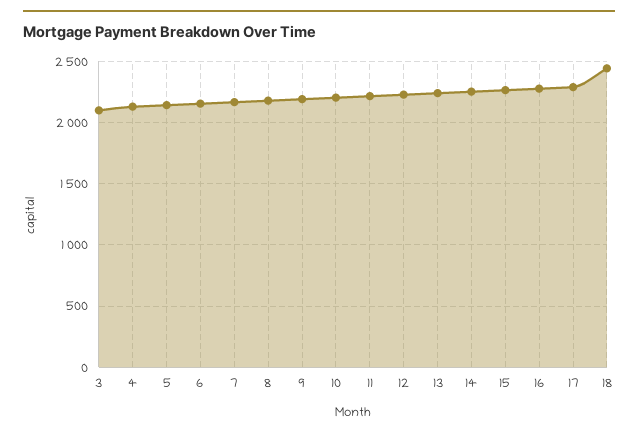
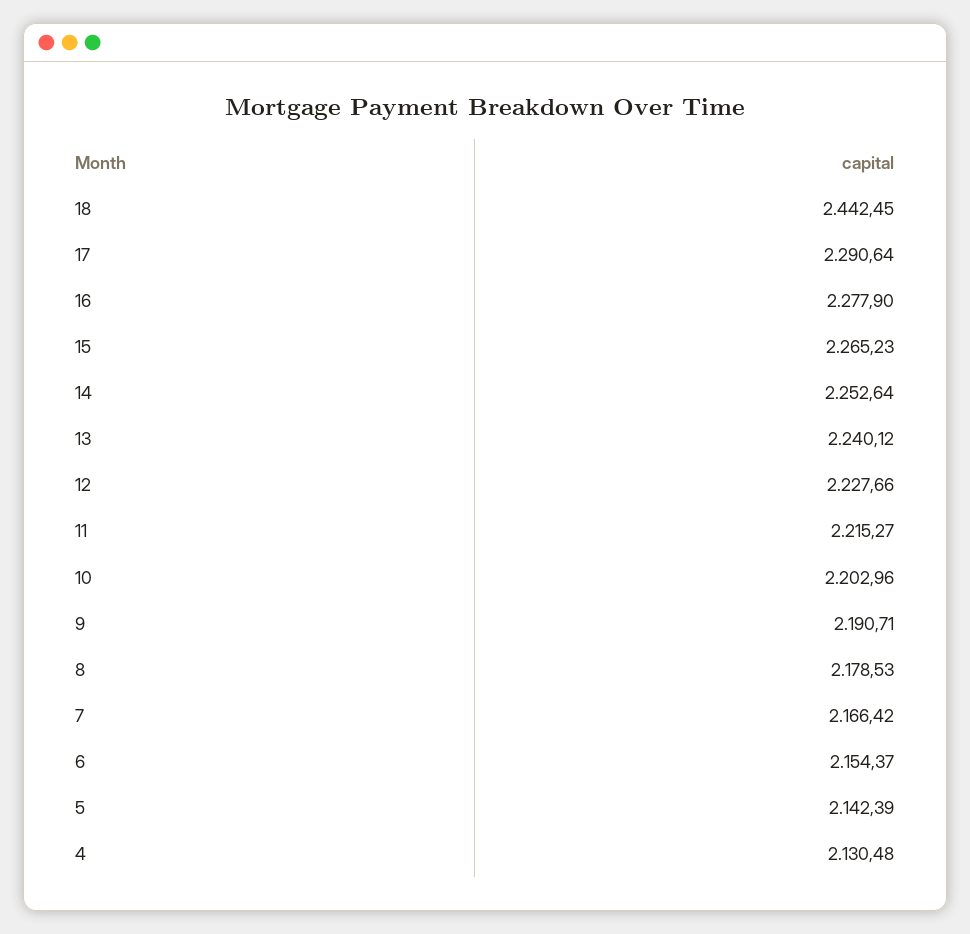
  {
-   "3": 2100,
    "4": 2130.48,
    "5": 2142.39,
    "6": 2154.37,
    "7": 2166.42,
    "8": 2178.53,
    "9": 2190.71,
    "10": 2202.96,
    "11": 2215.27,
    "12": 2227.66,
    "13": 2240.12,
    "14": 2252.64,
    "15": 2265.23,
    "16": 2277.9,
    "17": 2290.64,
    "18": 2442.45
  }

